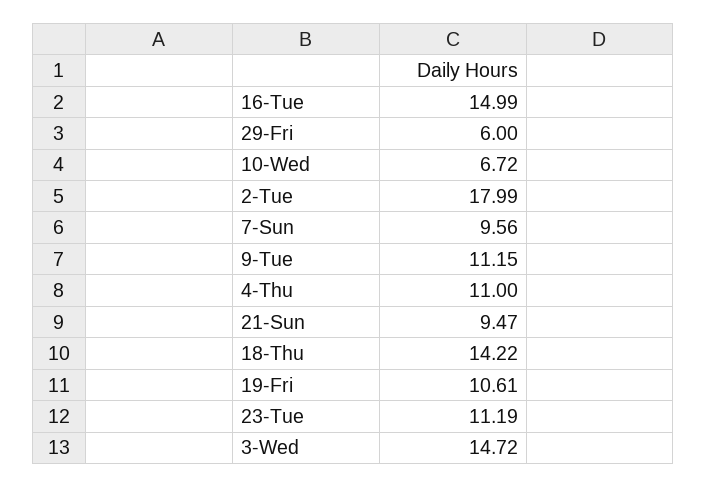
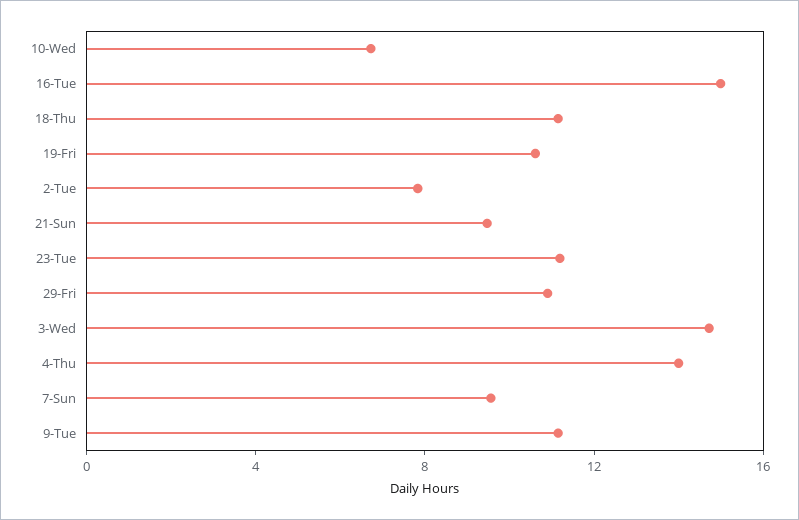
  {
    "16-Tue": 14.99,
-   "29-Fri": 6,
+   "29-Fri": 11,
    "10-Wed": 6.72,
-   "2-Tue": 17.99,
+   "2-Tue": 8,
    "7-Sun": 9.56,
    "9-Tue": 11.15,
-   "4-Thu": 11,
+   "4-Thu": 14,
    "21-Sun": 9.47,
-   "18-Thu": 14.22,
+   "18-Thu": 11,
    "19-Fri": 10.61,
    "23-Tue": 11.19,
    "3-Wed": 14.72
  }

